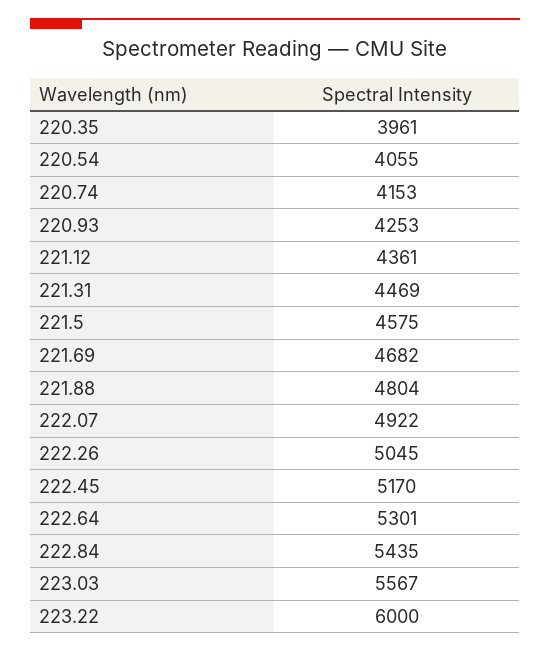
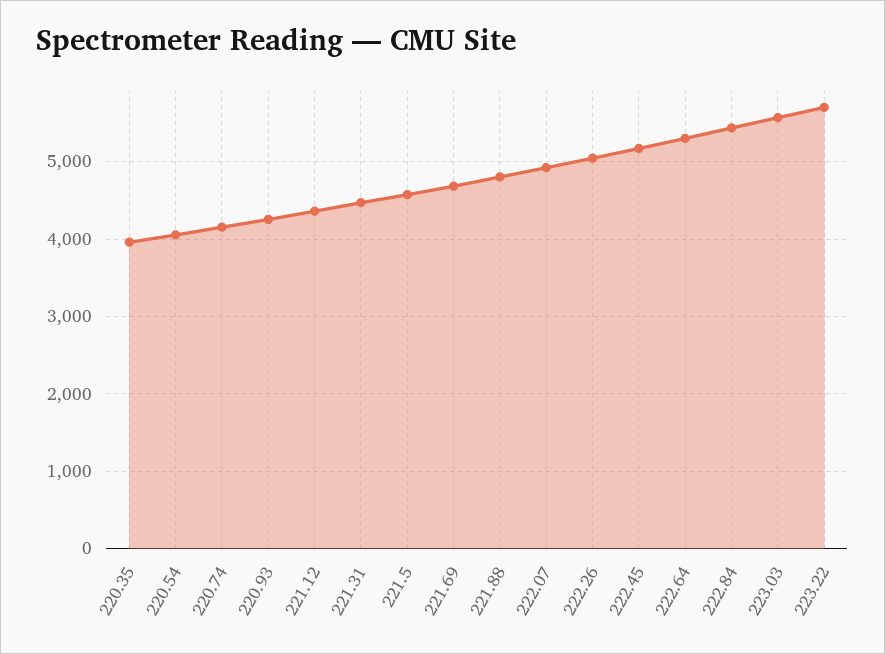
  {
    "220.35": 3961,
    "220.54": 4055,
    "220.74": 4153,
    "220.93": 4253,
    "221.12": 4361,
    "221.31": 4469,
    "221.5": 4575,
    "221.69": 4682,
    "221.88": 4804,
    "222.07": 4922,
    "222.26": 5045,
    "222.45": 5170,
    "222.64": 5301,
    "222.84": 5435,
    "223.03": 5567,
-   "223.22": 6000
+   "223.22": 5700
  }

